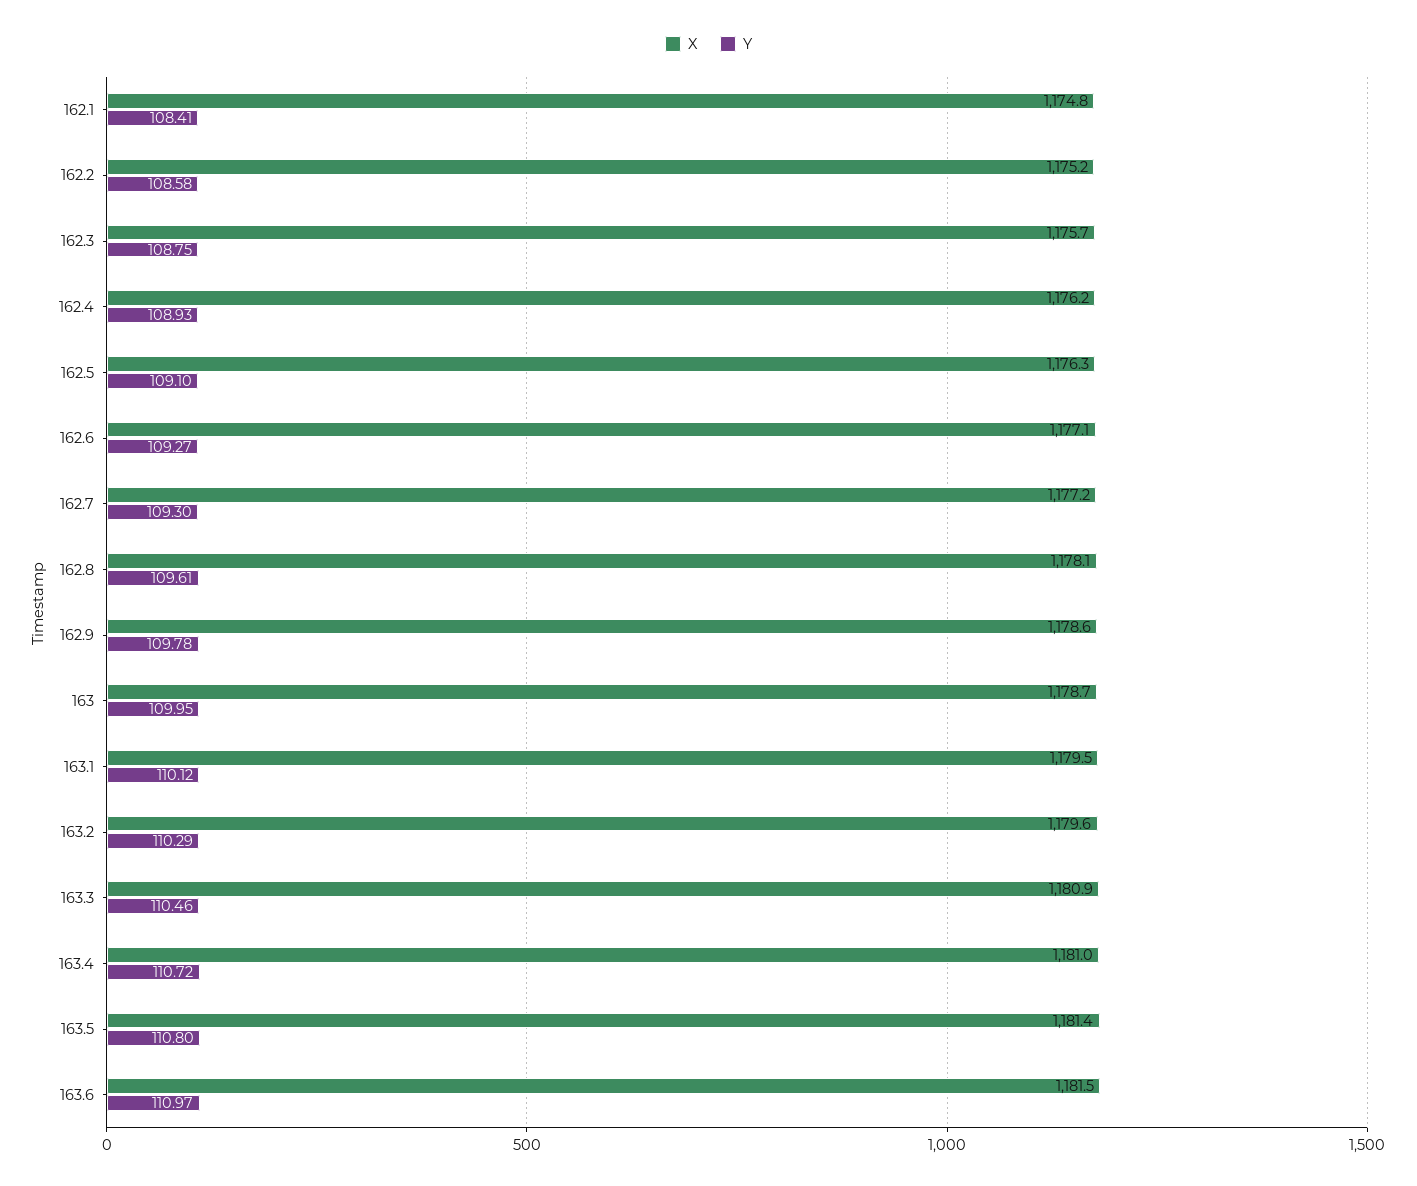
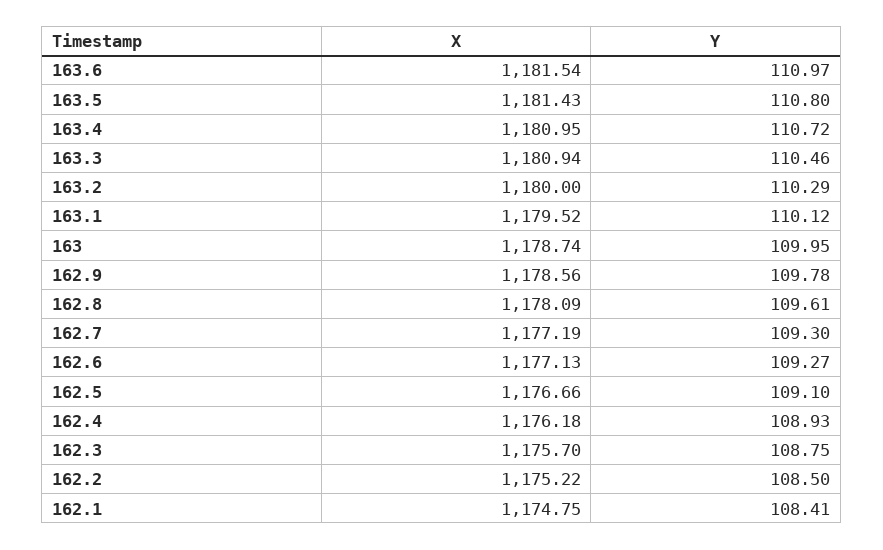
  {
    "X": {
      "162.1": 1174.75,
      "162.2": 1175.22,
      "162.3": 1175.7,
      "162.4": 1176.18,
-     "162.5": 1176.3,
+     "162.5": 1176.66,
      "162.6": 1177.13,
      "162.7": 1177.19,
      "162.8": 1178.09,
      "162.9": 1178.56,
      "163": 1178.74,
      "163.1": 1179.52,
-     "163.2": 1179.6,
+     "163.2": 1180,
      "163.3": 1180.94,
      "163.4": 1180.95,
      "163.5": 1181.43,
      "163.6": 1181.54
    },
    "Y": {
      "162.1": 108.41,
-     "162.2": 108.58,
+     "162.2": 108.5,
      "162.3": 108.75,
      "162.4": 108.93,
      "162.5": 109.1,
      "162.6": 109.27,
      "162.7": 109.3,
      "162.8": 109.61,
      "162.9": 109.78,
      "163": 109.95,
      "163.1": 110.12,
      "163.2": 110.29,
      "163.3": 110.46,
      "163.4": 110.72,
      "163.5": 110.8,
      "163.6": 110.97
    }
  }

